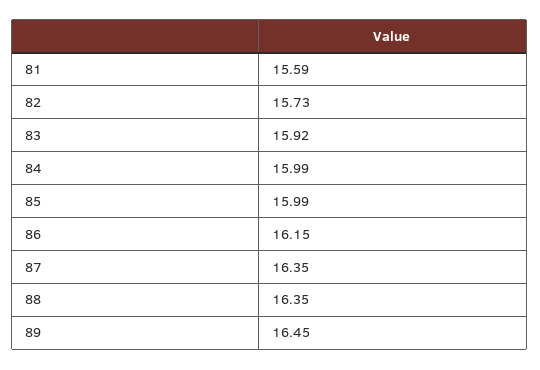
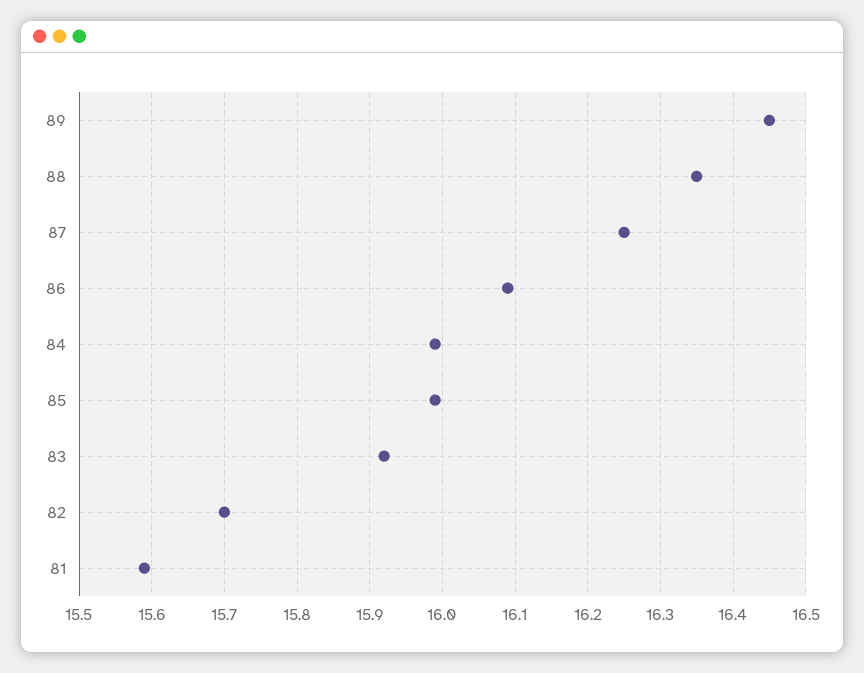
  {
    "81": 15.59,
-   "82": 15.73,
+   "82": 15.7,
    "83": 15.92,
    "84": 15.99,
    "85": 15.99,
-   "86": 16.15,
+   "86": 16.09,
-   "87": 16.35,
+   "87": 16.25,
    "88": 16.35,
    "89": 16.45
  }

